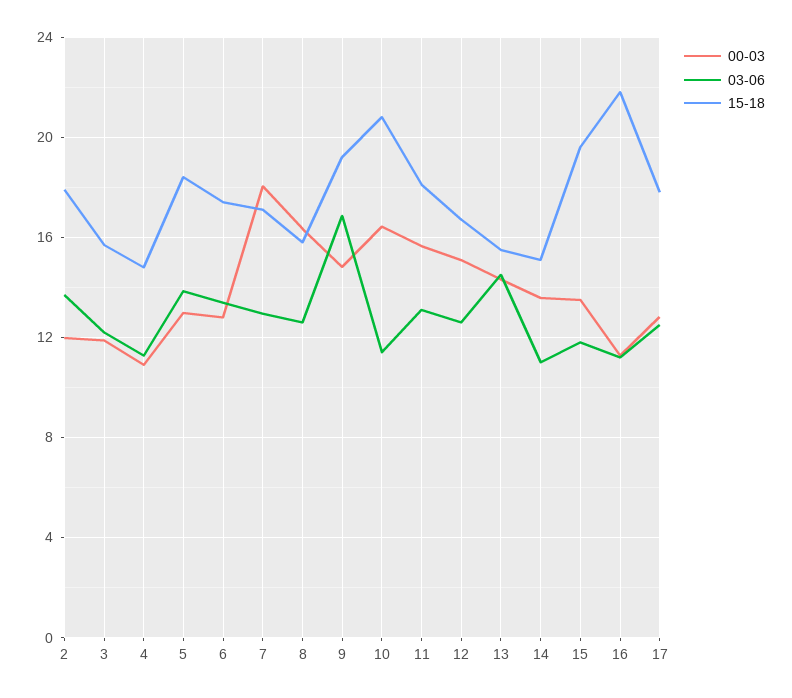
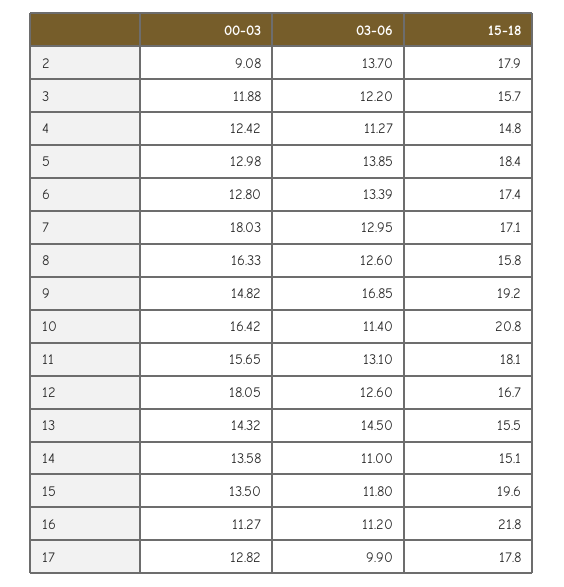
  {
    "00-03": {
-     "2": 12,
+     "2": 9.08,
      "3": 11.88,
-     "4": 11,
+     "4": 12.42,
      "5": 12.98,
      "6": 12.8,
      "7": 18.03,
      "8": 16.33,
      "9": 14.82,
      "10": 16.42,
      "11": 15.65,
-     "12": 15,
+     "12": 18.05,
      "13": 14.32,
      "14": 13.58,
      "15": 13.5,
      "16": 11.27,
      "17": 12.82
    },
    "03-06": {
      "2": 13.7,
      "3": 12.2,
      "4": 11.27,
      "5": 13.85,
      "6": 13.39,
      "7": 12.95,
      "8": 12.6,
      "9": 16.85,
      "10": 11.4,
      "11": 13.1,
      "12": 12.6,
      "13": 14.5,
      "14": 11,
      "15": 11.8,
      "16": 11.2,
-     "17": 12.5
+     "17": 9.9
    },
    "15-18": {
      "2": 17.9,
      "3": 15.7,
      "4": 14.8,
      "5": 18.4,
      "6": 17.4,
      "7": 17.1,
      "8": 15.8,
      "9": 19.2,
      "10": 20.8,
      "11": 18.1,
      "12": 16.7,
      "13": 15.5,
      "14": 15.1,
      "15": 19.6,
      "16": 21.8,
      "17": 17.8
    }
  }

